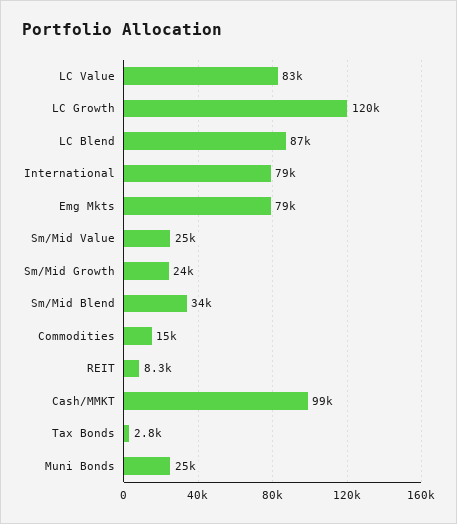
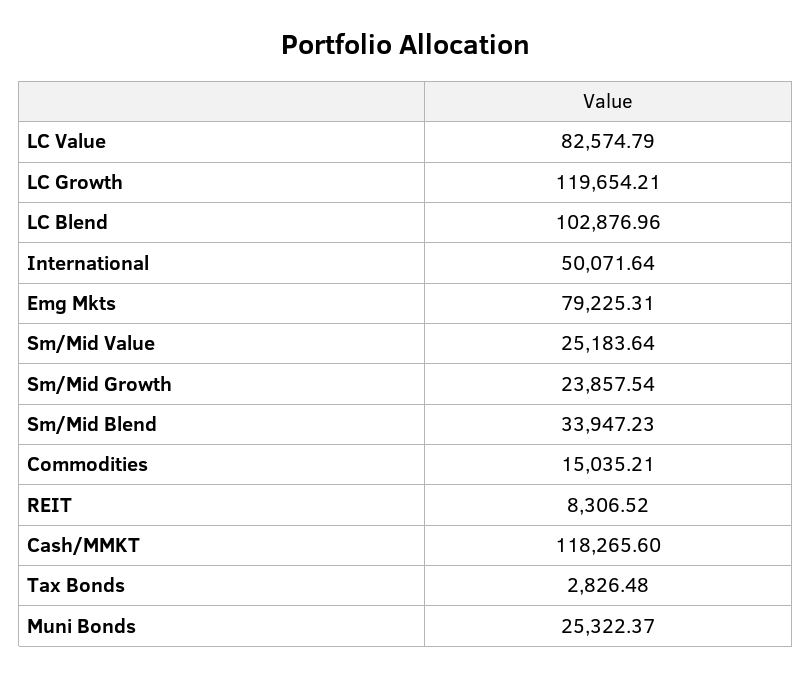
  {
    "LC Value": 82574.79,
    "LC Growth": 119654.21,
-   "LC Blend": 87000,
+   "LC Blend": 102876.96,
-   "International": 79000,
+   "International": 50071.64,
    "Emg Mkts": 79225.31,
    "Sm/Mid Value": 25183.64,
    "Sm/Mid Growth": 23857.54,
    "Sm/Mid Blend": 33947.23,
    "Commodities": 15035.21,
    "REIT": 8306.52,
-   "Cash/MMKT": 99000,
+   "Cash/MMKT": 118265.6,
    "Tax Bonds": 2826.48,
    "Muni Bonds": 25322.37
  }

